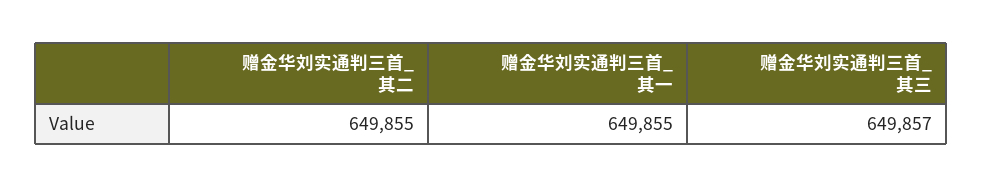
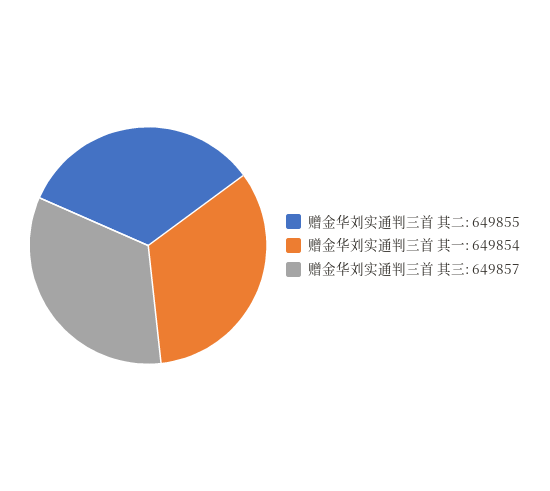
  {
    "赠金华刘实通判三首_其二": 649855,
-   "赠金华刘实通判三首_其一": 649855,
+   "赠金华刘实通判三首_其一": 649854,
    "赠金华刘实通判三首_其三": 649857
  }

